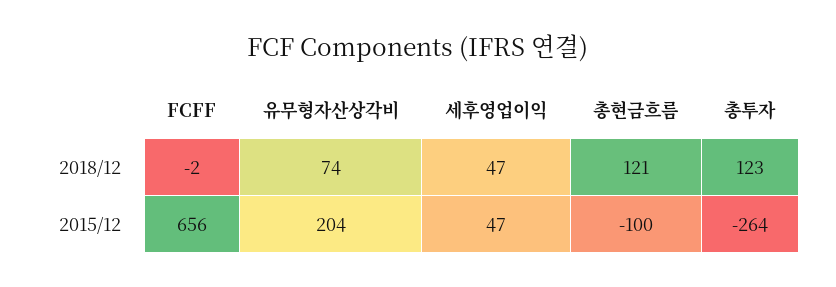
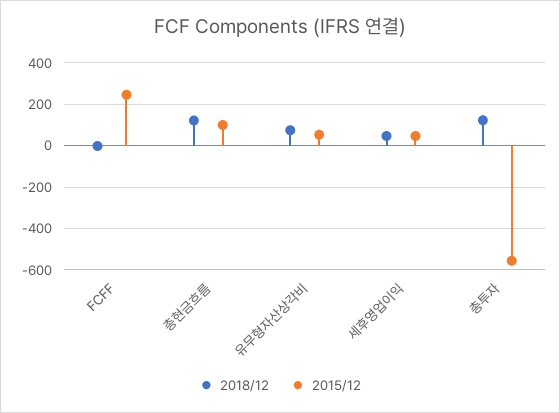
  {
    "2018/12": {
      "FCFF": -2,
      "유무형자산상각비": 74,
      "세후영업이익": 47,
      "총현금흐름": 121,
      "총투자": 123
    },
    "2015/12": {
-     "FCFF": 656,
+     "FCFF": 250,
-     "유무형자산상각비": 204,
+     "유무형자산상각비": 50,
      "세후영업이익": 47,
-     "총현금흐름": -100,
+     "총현금흐름": 100,
-     "총투자": -264
+     "총투자": -550
    }
  }

